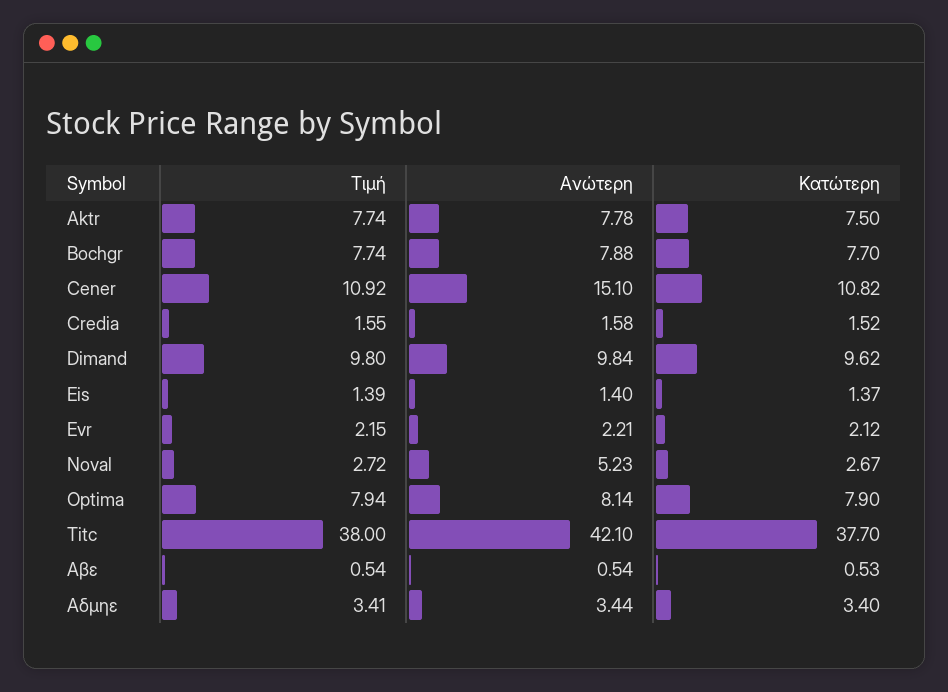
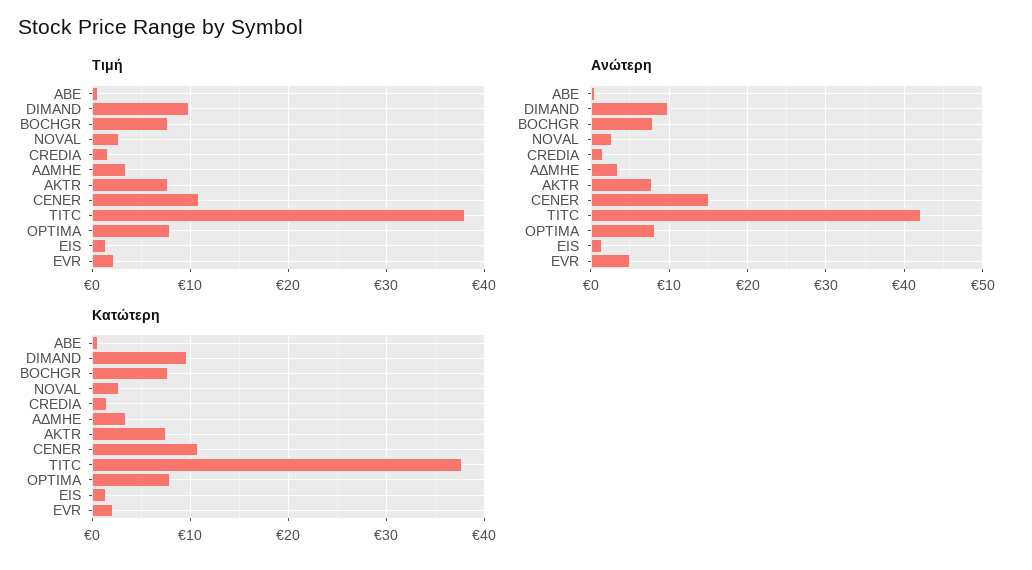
  {
    "Τιμή": {
      "Aktr": 7.74,
      "Bochgr": 7.74,
      "Cener": 10.92,
      "Credia": 1.55,
      "Dimand": 9.8,
      "Eis": 1.39,
      "Evr": 2.15,
      "Noval": 2.72,
      "Optima": 7.94,
      "Titc": 38,
      "Αβε": 0.54,
      "Αδμηε": 3.41
    },
    "Ανώτερη": {
      "Aktr": 7.78,
      "Bochgr": 7.88,
      "Cener": 15.1,
      "Credia": 1.58,
      "Dimand": 9.84,
      "Eis": 1.4,
-     "Evr": 2.21,
+     "Evr": 5,
-     "Noval": 5.23,
+     "Noval": 3,
      "Optima": 8.14,
      "Titc": 42.1,
      "Αβε": 0.54,
      "Αδμηε": 3.44
    },
    "Κατώτερη": {
      "Aktr": 7.5,
      "Bochgr": 7.7,
      "Cener": 10.82,
      "Credia": 1.52,
      "Dimand": 9.62,
      "Eis": 1.37,
      "Evr": 2.12,
      "Noval": 2.67,
      "Optima": 7.9,
      "Titc": 37.7,
      "Αβε": 0.53,
      "Αδμηε": 3.4
    }
  }

